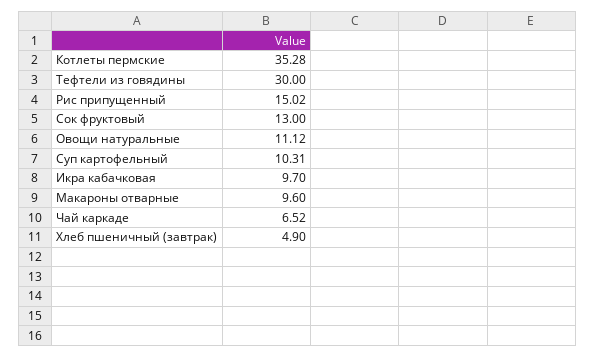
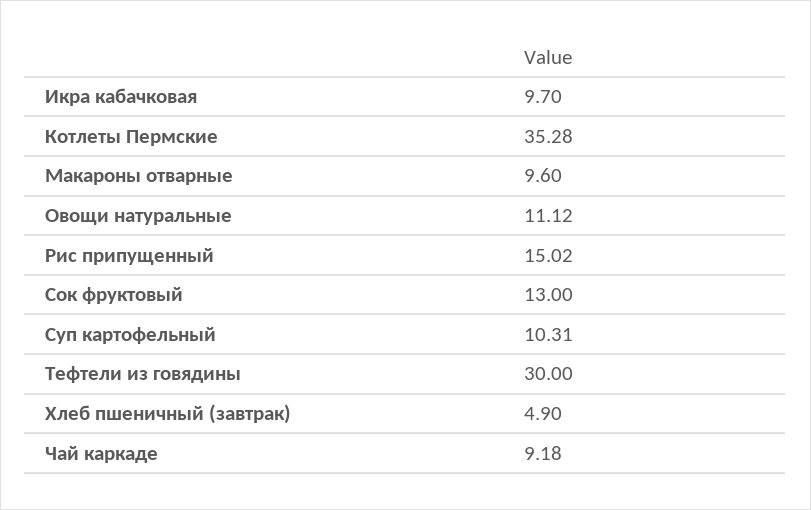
  {
    "Котлеты пермские": 35.28,
    "Тефтели из говядины": 30,
    "Рис припущенный": 15.02,
    "Сок фруктовый": 13,
    "Овощи натуральные": 11.12,
    "Суп картофельный": 10.31,
    "Икра кабачковая": 9.7,
    "Макароны отварные": 9.6,
-   "Чай каркаде": 6.52,
+   "Чай каркаде": 9.18,
    "Хлеб пшеничный (завтрак)": 4.9
  }

